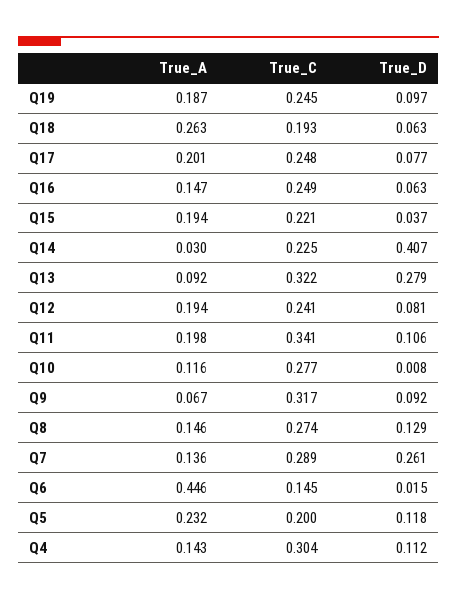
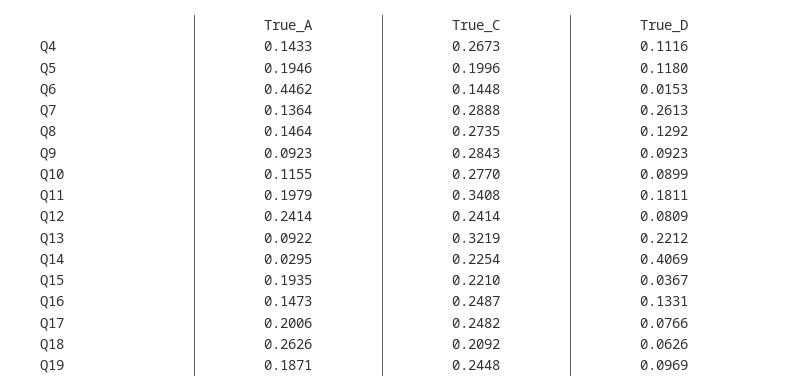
  {
    "True_A": {
      "Q19": 0.1871,
      "Q18": 0.2626,
      "Q17": 0.2006,
      "Q16": 0.1473,
      "Q15": 0.1935,
      "Q14": 0.0295,
      "Q13": 0.0922,
-     "Q12": 0.194,
+     "Q12": 0.2414,
      "Q11": 0.1979,
      "Q10": 0.1155,
-     "Q9": 0.067,
+     "Q9": 0.0923,
      "Q8": 0.1464,
      "Q7": 0.1364,
      "Q6": 0.4462,
-     "Q5": 0.232,
+     "Q5": 0.1946,
      "Q4": 0.1433
    },
    "True_C": {
      "Q19": 0.2448,
-     "Q18": 0.193,
+     "Q18": 0.2092,
      "Q17": 0.2482,
      "Q16": 0.2487,
      "Q15": 0.221,
      "Q14": 0.2254,
      "Q13": 0.3219,
      "Q12": 0.2414,
      "Q11": 0.3408,
      "Q10": 0.277,
-     "Q9": 0.317,
+     "Q9": 0.2843,
      "Q8": 0.2735,
      "Q7": 0.2888,
      "Q6": 0.1448,
      "Q5": 0.1996,
-     "Q4": 0.304
+     "Q4": 0.2673
    },
    "True_D": {
      "Q19": 0.0969,
      "Q18": 0.0626,
      "Q17": 0.0766,
-     "Q16": 0.063,
+     "Q16": 0.1331,
      "Q15": 0.0367,
      "Q14": 0.4069,
-     "Q13": 0.279,
+     "Q13": 0.2212,
      "Q12": 0.0809,
-     "Q11": 0.106,
+     "Q11": 0.1811,
-     "Q10": 0.008,
+     "Q10": 0.0899,
      "Q9": 0.0923,
      "Q8": 0.1292,
      "Q7": 0.2613,
      "Q6": 0.0153,
      "Q5": 0.118,
      "Q4": 0.1116
    }
  }

